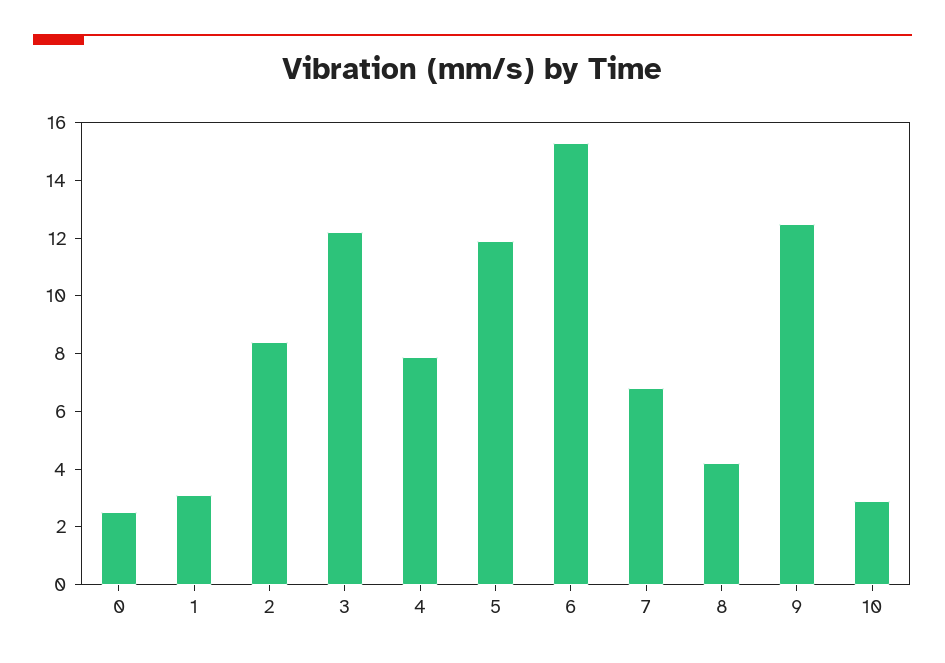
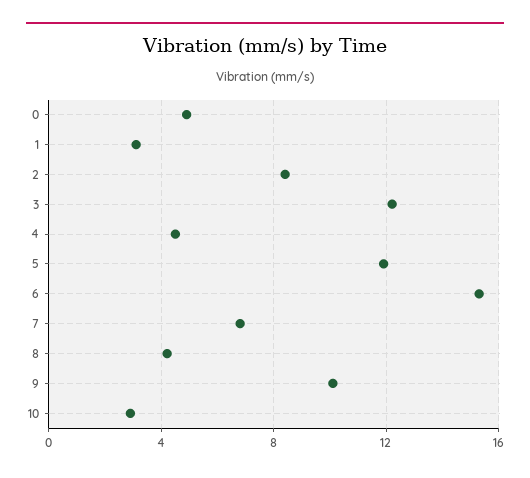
  {
-   "0": 2.5,
+   "0": 5,
    "1": 3,
    "2": 8.5,
    "3": 12,
-   "4": 8,
+   "4": 4.5,
    "5": 12,
    "6": 15.5,
    "7": 7,
    "8": 4,
-   "9": 12.5,
+   "9": 10,
    "10": 3
  }

